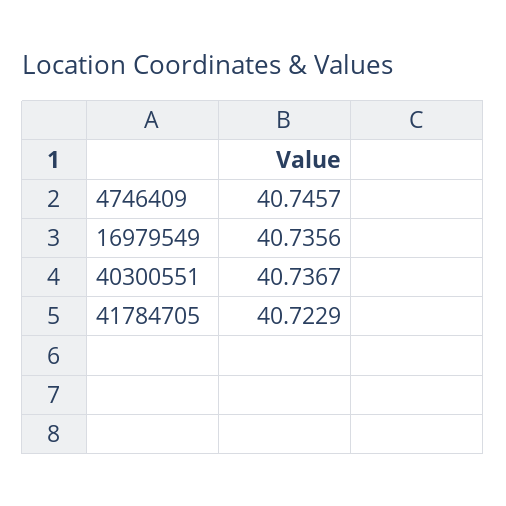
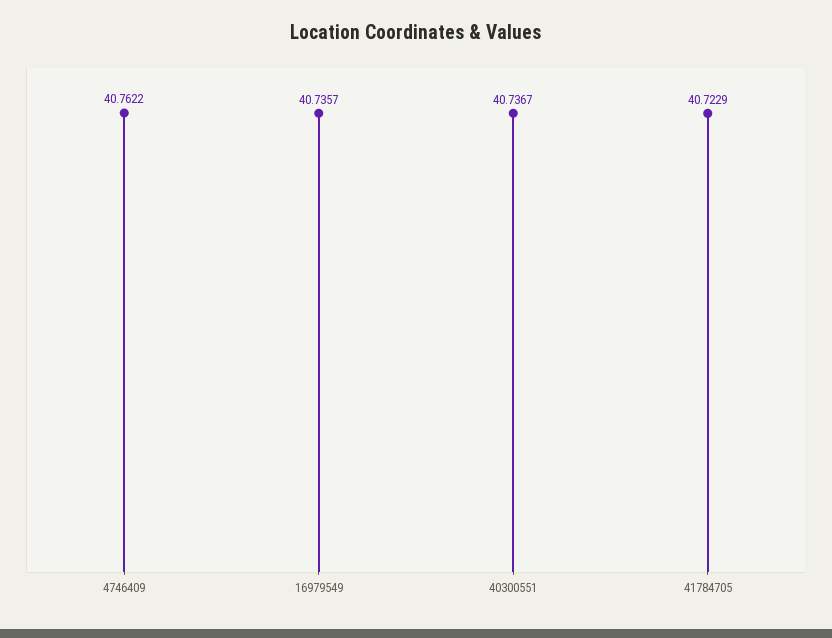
  {
-   "4746409": 40.7457,
+   "4746409": 40.7622,
-   "16979549": 40.7356,
+   "16979549": 40.7357,
    "40300551": 40.7367,
    "41784705": 40.7229
  }

